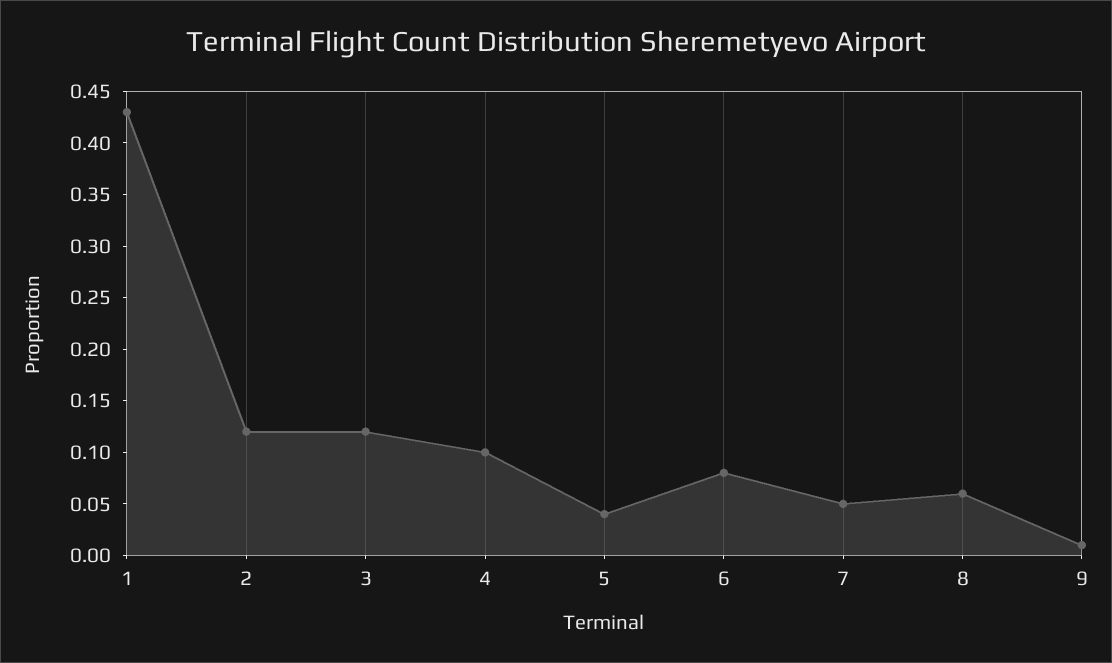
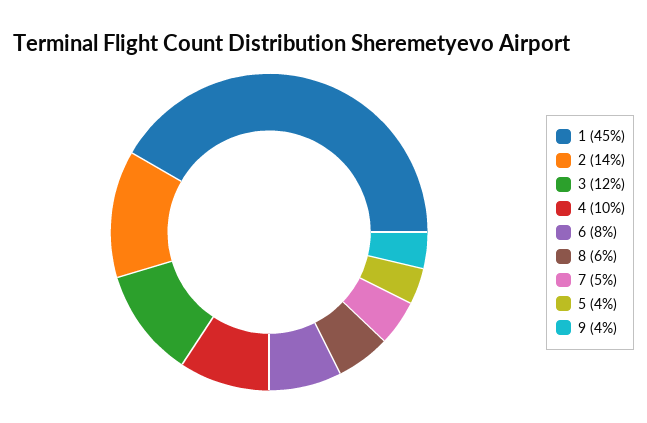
  {
-   "1": 0.43,
+   "1": 0.45,
-   "2": 0.12,
+   "2": 0.14,
    "3": 0.12,
    "4": 0.1,
    "5": 0.04,
    "6": 0.08,
    "7": 0.05,
    "8": 0.06,
-   "9": 0.01
+   "9": 0.04
  }

